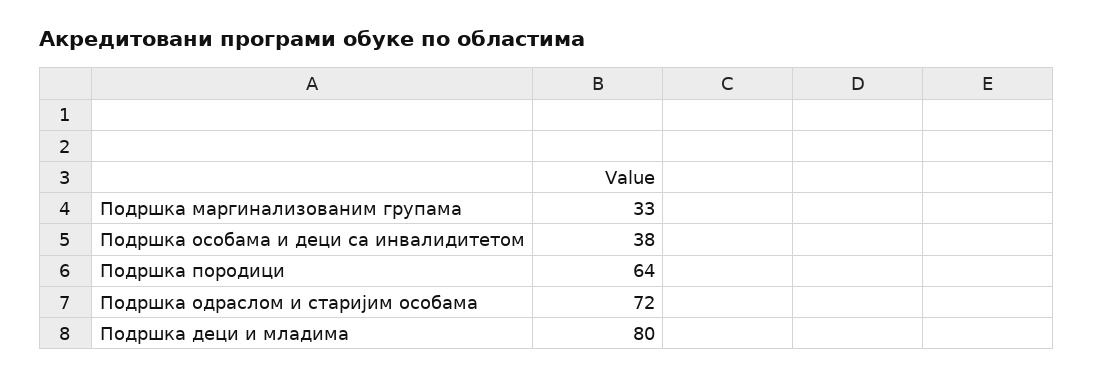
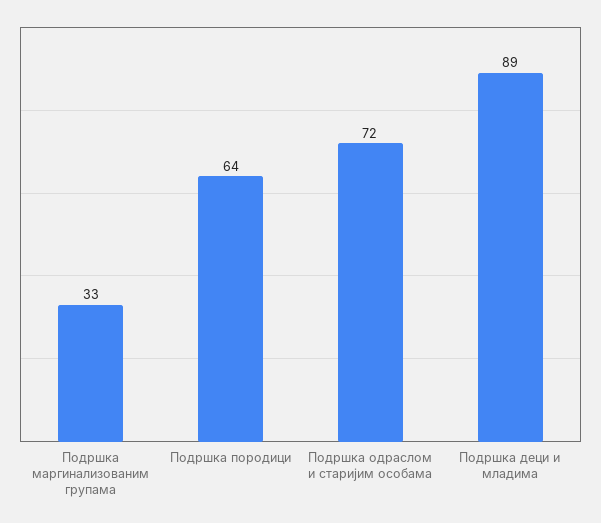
  {
    "Подршка маргинализованим групама": 33,
-   "Подршка особама и деци са инвалидитетом": 38,
    "Подршка породици": 64,
    "Подршка одраслом и старијим особама": 72,
-   "Подршка деци и младима": 80
+   "Подршка деци и младима": 89
  }

